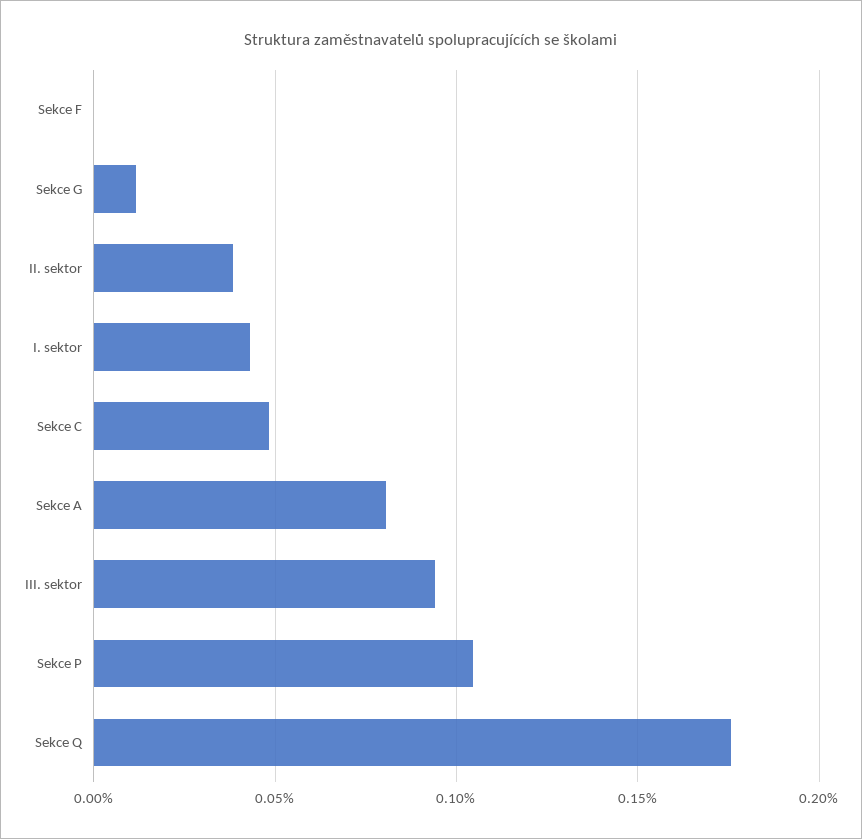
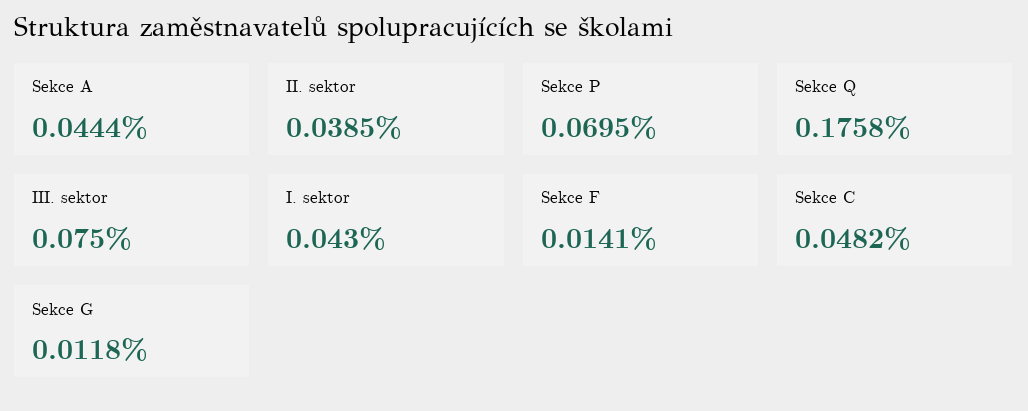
  {
-   "Sekce F": 0,
+   "Sekce F": 0.0141,
    "Sekce G": 0.0118,
    "II. sektor": 0.0385,
    "I. sektor": 0.043,
    "Sekce C": 0.0482,
-   "Sekce A": 0.08,
+   "Sekce A": 0.0444,
-   "III. sektor": 0.095,
+   "III. sektor": 0.075,
-   "Sekce P": 0.105,
+   "Sekce P": 0.0695,
    "Sekce Q": 0.1758
  }

